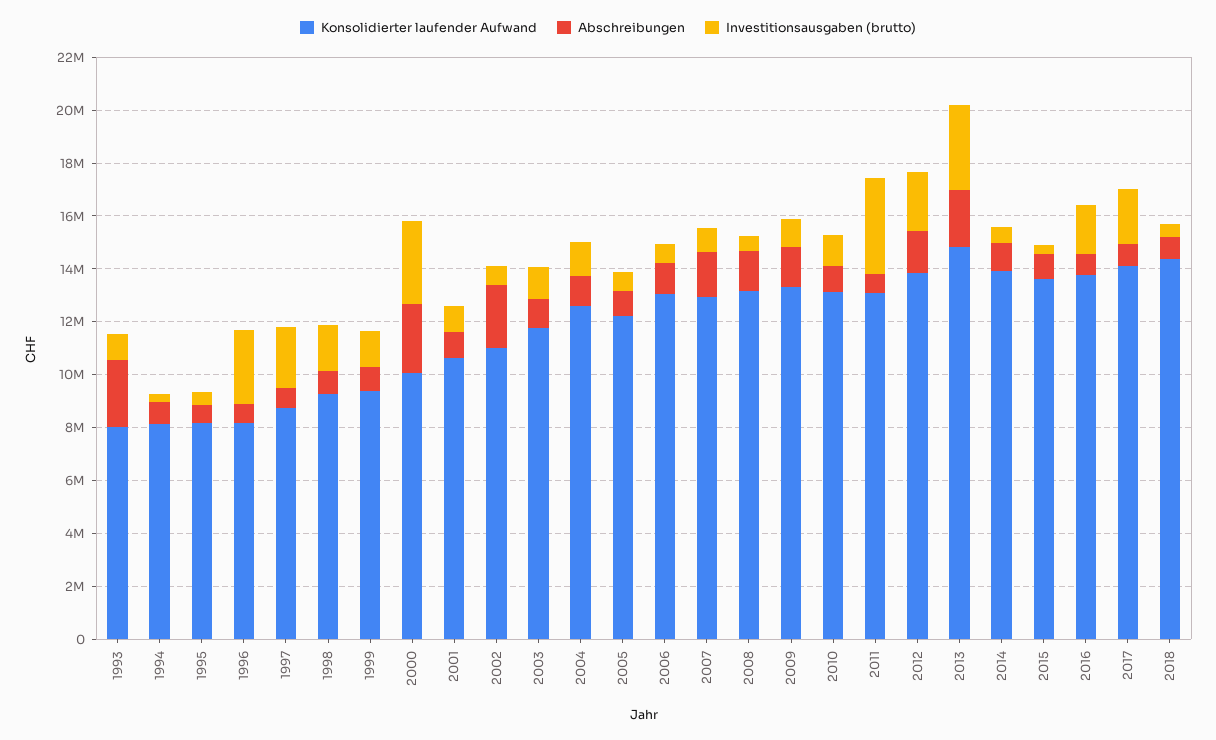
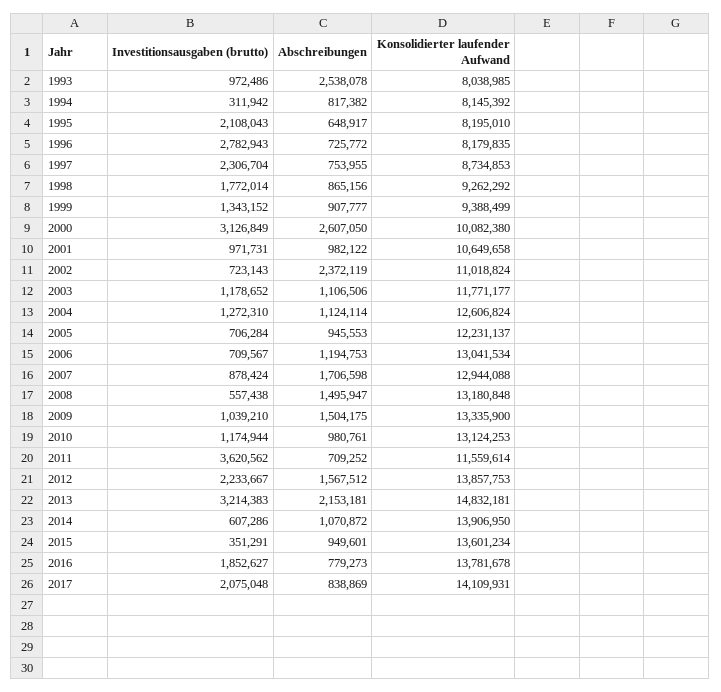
  {
    "Konsolidierter laufender Aufwand": {
      "1993": 8038985,
      "1994": 8145392,
      "1995": 8195010,
      "1996": 8179835,
      "1997": 8734853,
      "1998": 9262292,
      "1999": 9388499,
      "2000": 10082380,
      "2001": 10649658,
      "2002": 11018824,
      "2003": 11771177,
      "2004": 12606824,
      "2005": 12231137,
      "2006": 13041534,
      "2007": 12944088,
      "2008": 13180848,
      "2009": 13335900,
      "2010": 13124253,
-     "2011": 13000000,
+     "2011": 11559614,
      "2012": 13857753,
      "2013": 14832181,
      "2014": 13906950,
      "2015": 13601234,
      "2016": 13781678,
-     "2017": 14109931,
+     "2017": 14109931
-     "2018": 14500000
    },
    "Abschreibungen": {
      "1993": 2538078,
      "1994": 817382,
      "1995": 648917,
      "1996": 725772,
      "1997": 753955,
      "1998": 865156,
      "1999": 907777,
      "2000": 2607050,
      "2001": 982122,
      "2002": 2372119,
      "2003": 1106506,
      "2004": 1124114,
      "2005": 945553,
      "2006": 1194753,
      "2007": 1706598,
      "2008": 1495947,
      "2009": 1504175,
      "2010": 980761,
      "2011": 709252,
      "2012": 1567512,
      "2013": 2153181,
      "2014": 1070872,
      "2015": 949601,
      "2016": 779273,
-     "2017": 838869,
+     "2017": 838869
-     "2018": 1000000
    },
    "Investitionsausgaben (brutto)": {
      "1993": 972486,
      "1994": 311942,
-     "1995": 500000,
+     "1995": 2108043,
      "1996": 2782943,
      "1997": 2306704,
      "1998": 1772014,
      "1999": 1343152,
      "2000": 3126849,
      "2001": 971731,
      "2002": 723143,
      "2003": 1178652,
      "2004": 1272310,
      "2005": 706284,
      "2006": 709567,
      "2007": 878424,
      "2008": 557438,
      "2009": 1039210,
      "2010": 1174944,
      "2011": 3620562,
      "2012": 2233667,
      "2013": 3214383,
      "2014": 607286,
      "2015": 351291,
      "2016": 1852627,
-     "2017": 2075048,
+     "2017": 2075048
-     "2018": 500000
    }
  }

